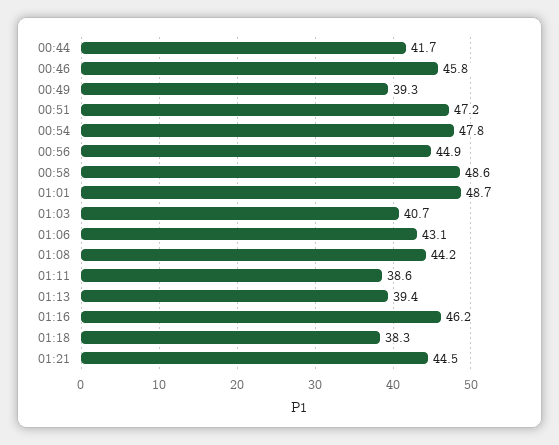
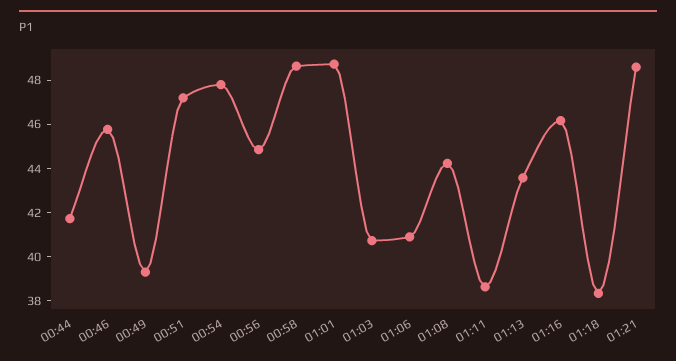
  {
    "00:44": 41.7,
    "00:46": 45.8,
    "00:49": 39.3,
    "00:51": 47.2,
    "00:54": 47.8,
    "00:56": 44.9,
    "00:58": 48.6,
    "01:01": 48.7,
    "01:03": 40.7,
-   "01:06": 43.1,
+   "01:06": 41,
    "01:08": 44.2,
    "01:11": 38.6,
-   "01:13": 39.4,
+   "01:13": 43.5,
    "01:16": 46.2,
    "01:18": 38.3,
-   "01:21": 44.5
+   "01:21": 48.5
  }

